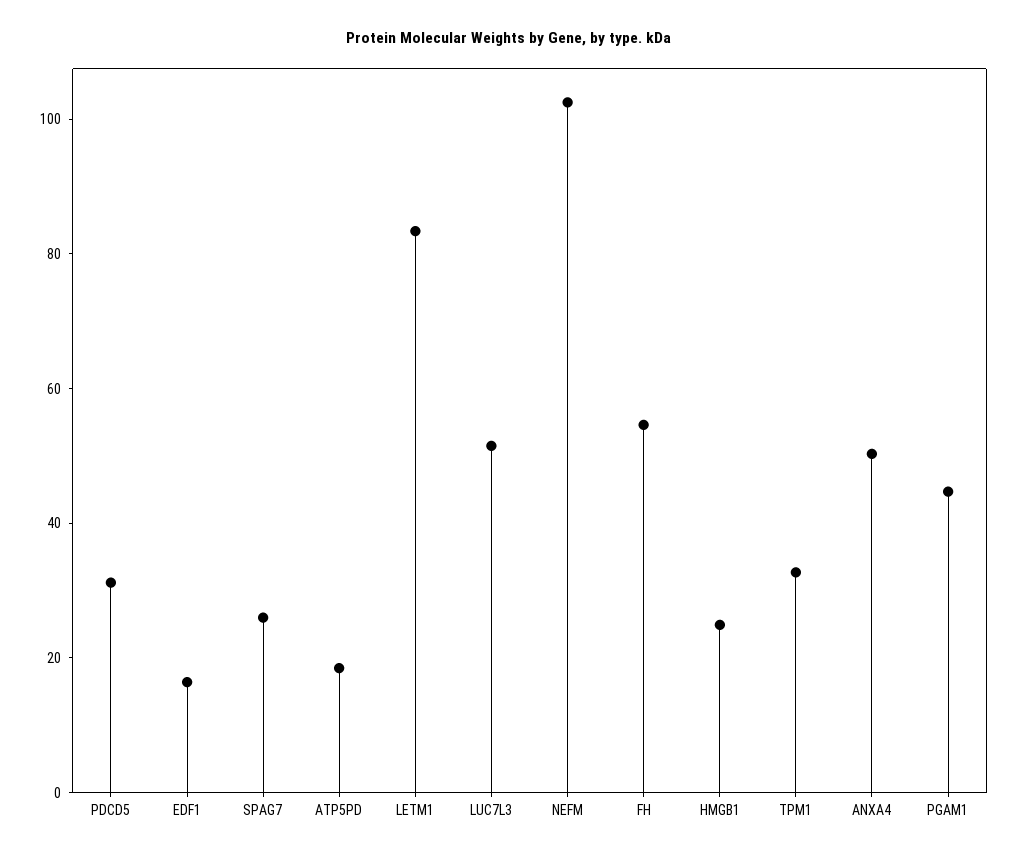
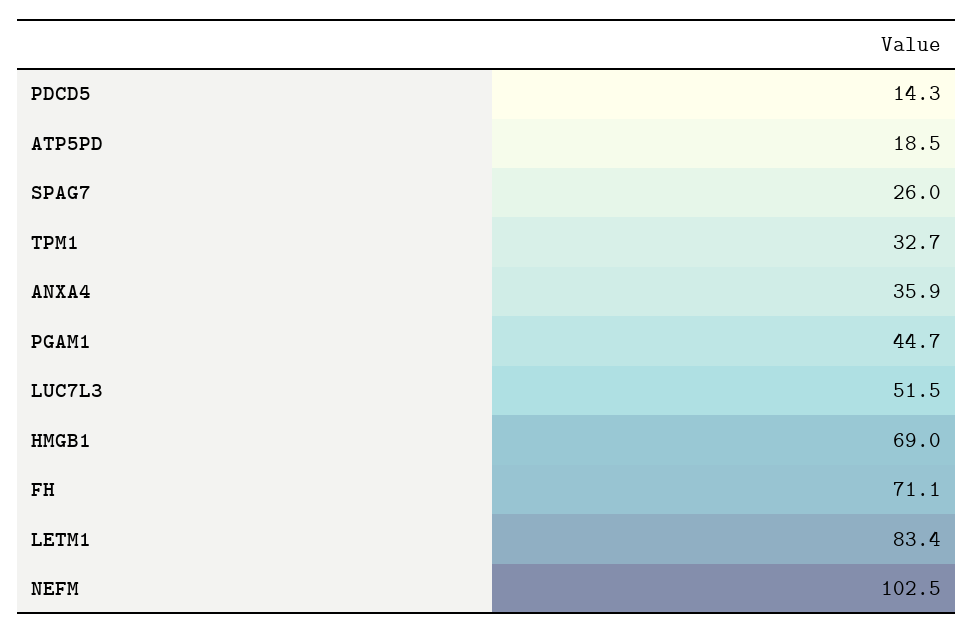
  {
-   "PDCD5": 30,
+   "PDCD5": 14.3,
-   "EDF1": 15,
    "SPAG7": 26,
    "ATP5PD": 18.5,
    "LETM1": 83.4,
    "LUC7L3": 51.5,
    "NEFM": 102.5,
-   "FH": 55,
+   "FH": 71.1,
-   "HMGB1": 25,
+   "HMGB1": 69,
    "TPM1": 32.7,
-   "ANXA4": 50,
+   "ANXA4": 35.9,
    "PGAM1": 44.7
  }

